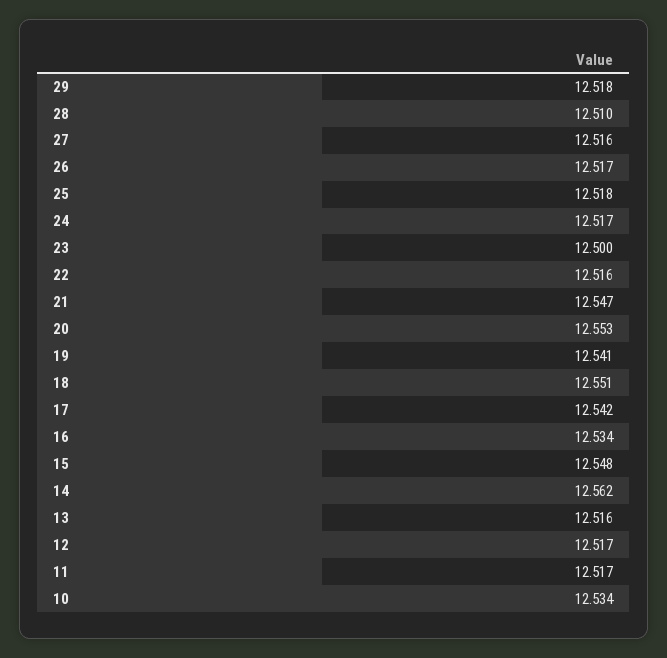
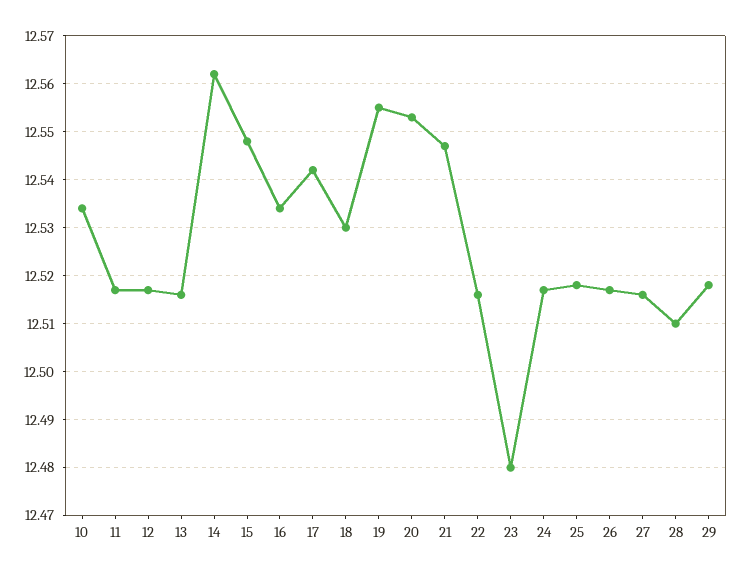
  {
    "29": 12.518,
    "28": 12.51,
    "27": 12.516,
    "26": 12.517,
    "25": 12.518,
    "24": 12.517,
-   "23": 12.5,
+   "23": 12.48,
    "22": 12.516,
    "21": 12.547,
    "20": 12.553,
-   "19": 12.541,
+   "19": 12.555,
-   "18": 12.551,
+   "18": 12.53,
    "17": 12.542,
    "16": 12.534,
    "15": 12.548,
    "14": 12.562,
    "13": 12.516,
    "12": 12.517,
    "11": 12.517,
    "10": 12.534
  }

